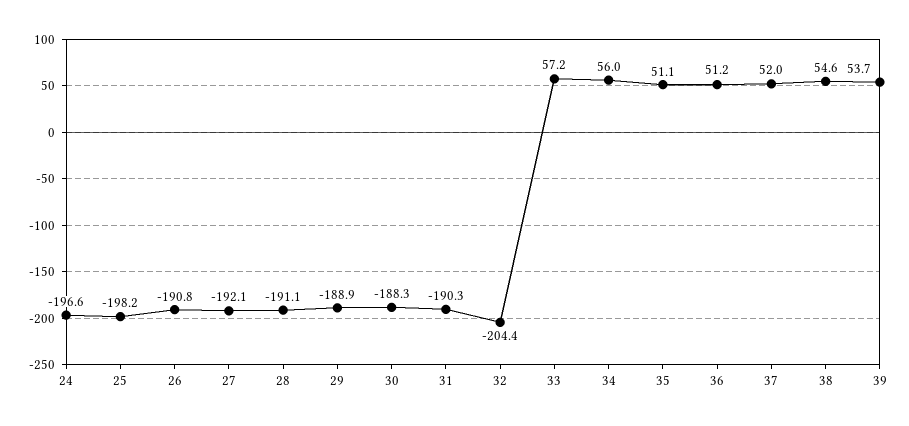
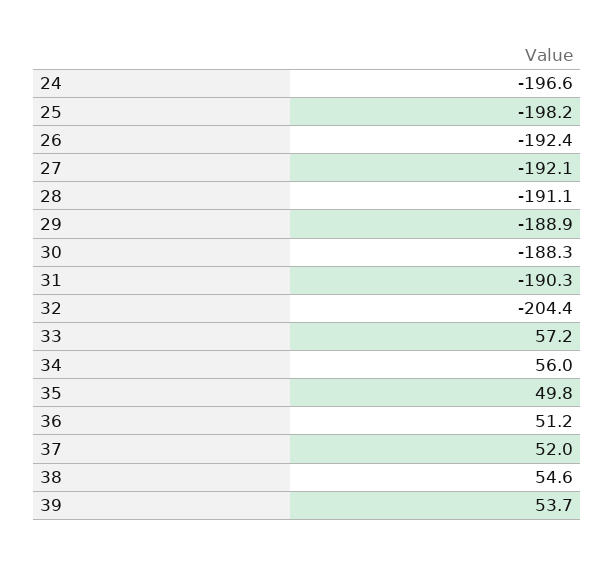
  {
    "24": -196.6,
    "25": -198.2,
-   "26": -190.8,
+   "26": -192.4,
    "27": -192.1,
    "28": -191.1,
    "29": -188.9,
    "30": -188.3,
    "31": -190.3,
    "32": -204.4,
    "33": 57.2,
    "34": 56,
-   "35": 51.1,
+   "35": 49.8,
    "36": 51.2,
    "37": 52,
    "38": 54.6,
    "39": 53.7
  }

